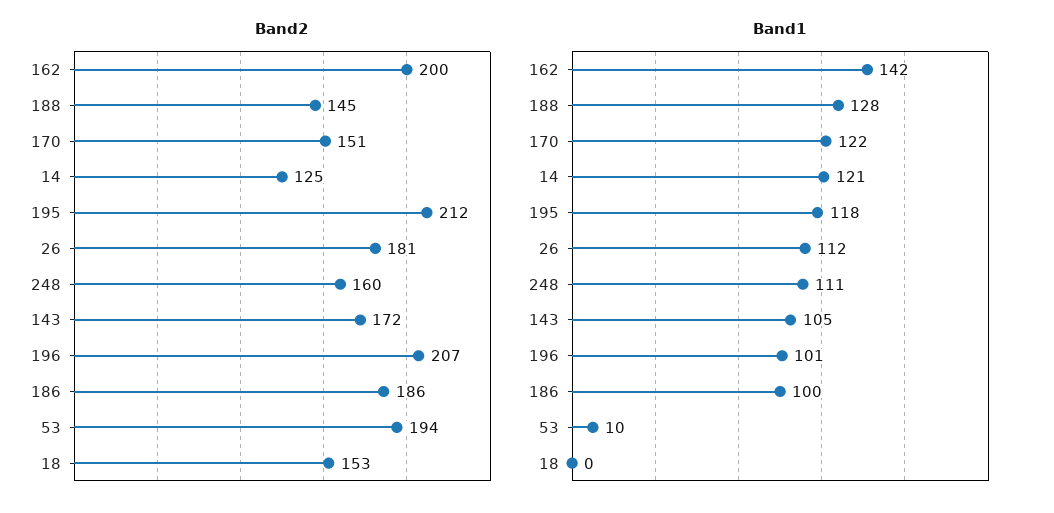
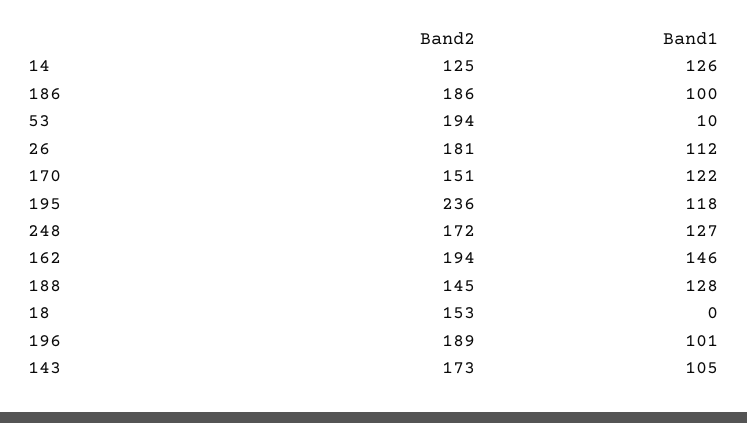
  {
    "Band2": {
-     "162": 200,
+     "162": 194,
      "188": 145,
      "170": 151,
      "14": 125,
-     "195": 212,
+     "195": 236,
      "26": 181,
-     "248": 160,
+     "248": 172,
-     "143": 172,
+     "143": 173,
-     "196": 207,
+     "196": 189,
      "186": 186,
      "53": 194,
      "18": 153
    },
    "Band1": {
-     "162": 142,
+     "162": 146,
      "188": 128,
      "170": 122,
-     "14": 121,
+     "14": 126,
      "195": 118,
      "26": 112,
-     "248": 111,
+     "248": 127,
      "143": 105,
      "196": 101,
      "186": 100,
      "53": 10,
      "18": 0
    }
  }

